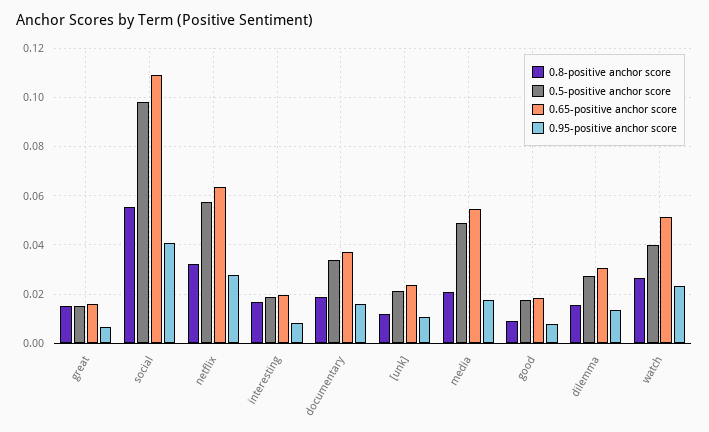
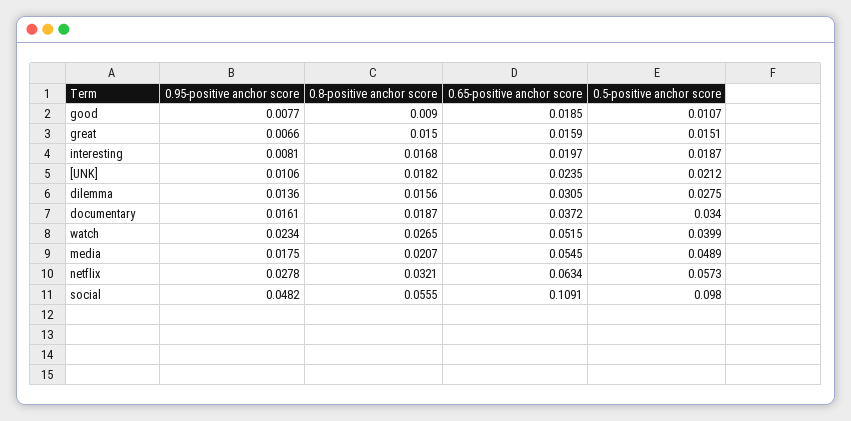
  {
    "0.8-positive anchor score": {
      "great": 0.015,
      "social": 0.0555,
      "netflix": 0.0321,
      "interesting": 0.0168,
      "documentary": 0.0187,
-     "[unk]": 0.0125,
+     "[unk]": 0.0182,
      "media": 0.0207,
      "good": 0.009,
      "dilemma": 0.0156,
      "watch": 0.0265
    },
    "0.5-positive anchor score": {
      "great": 0.0151,
      "social": 0.098,
      "netflix": 0.0573,
      "interesting": 0.0187,
      "documentary": 0.034,
      "[unk]": 0.0212,
      "media": 0.0489,
-     "good": 0.0175,
+     "good": 0.0107,
      "dilemma": 0.0275,
      "watch": 0.0399
    },
    "0.65-positive anchor score": {
      "great": 0.0159,
      "social": 0.1091,
      "netflix": 0.0634,
      "interesting": 0.0197,
      "documentary": 0.0372,
      "[unk]": 0.0235,
      "media": 0.0545,
      "good": 0.0185,
      "dilemma": 0.0305,
      "watch": 0.0515
    },
    "0.95-positive anchor score": {
      "great": 0.0066,
-     "social": 0.04,
+     "social": 0.0482,
      "netflix": 0.0278,
      "interesting": 0.0081,
      "documentary": 0.0161,
      "[unk]": 0.0106,
      "media": 0.0175,
      "good": 0.0077,
      "dilemma": 0.0136,
      "watch": 0.0234
    }
  }

